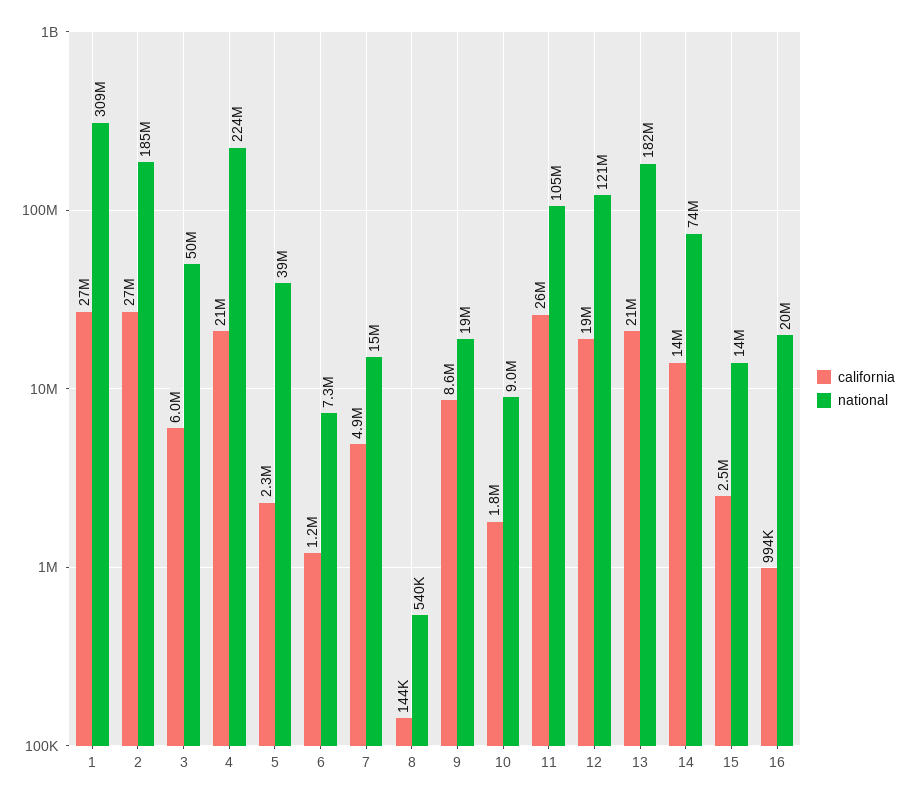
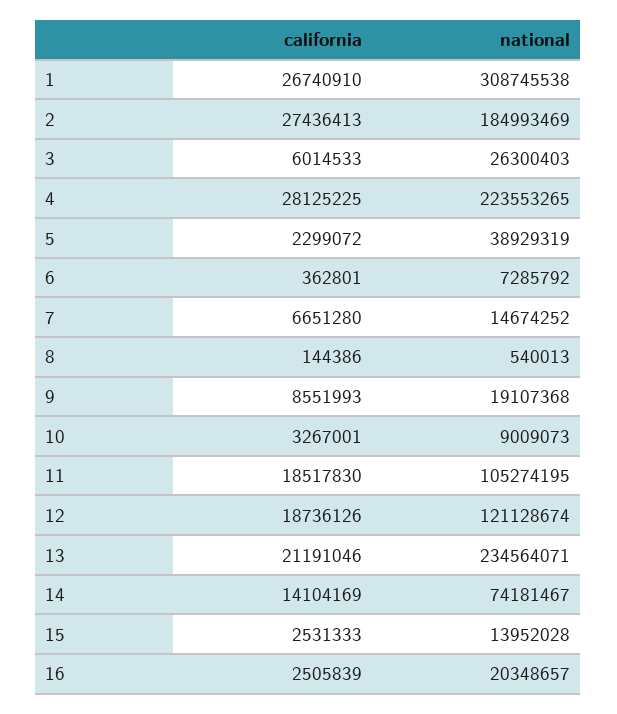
  {
    "california": {
      "1": 26740910,
      "2": 27436413,
      "3": 6014533,
-     "4": 21000000,
+     "4": 28125225,
      "5": 2299072,
-     "6": 1200000,
+     "6": 362801,
-     "7": 4900000,
+     "7": 6651280,
      "8": 144386,
      "9": 8551993,
-     "10": 1800000,
+     "10": 3267001,
-     "11": 26000000,
+     "11": 18517830,
      "12": 18736126,
      "13": 21191046,
      "14": 14104169,
      "15": 2531333,
-     "16": 994000
+     "16": 2505839
    },
    "national": {
      "1": 308745538,
      "2": 184993469,
-     "3": 50000000,
+     "3": 26300403,
      "4": 223553265,
      "5": 38929319,
      "6": 7285792,
      "7": 14674252,
      "8": 540013,
      "9": 19107368,
      "10": 9009073,
      "11": 105274195,
      "12": 121128674,
-     "13": 182000000,
+     "13": 234564071,
      "14": 74181467,
      "15": 13952028,
      "16": 20348657
    }
  }

